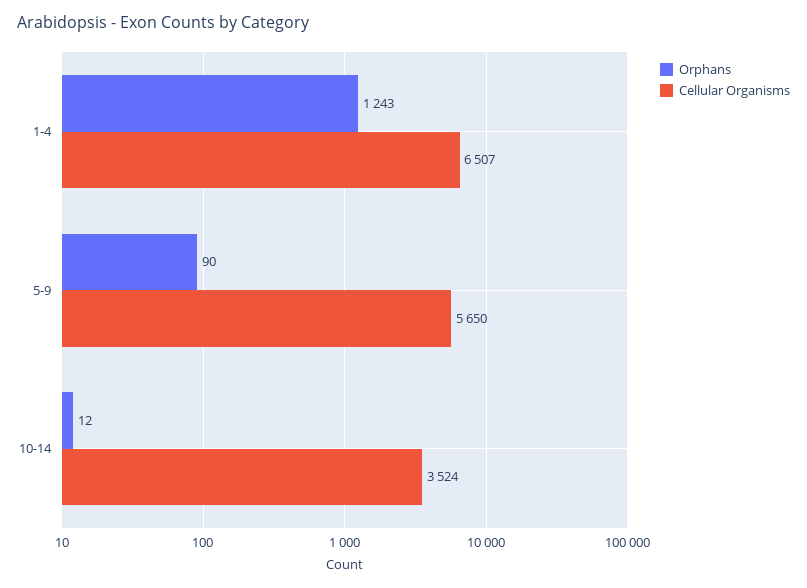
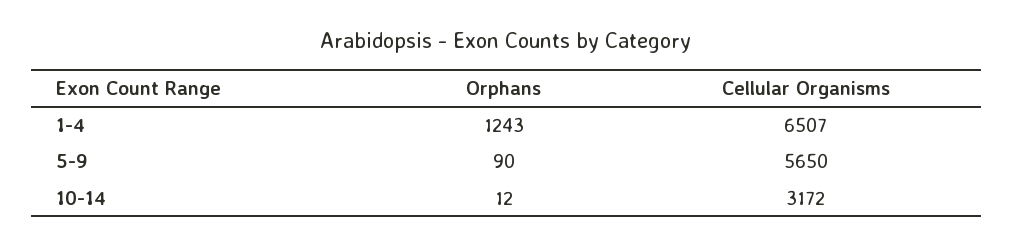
  {
    "Orphans": {
      "1-4": 1243,
      "5-9": 90,
      "10-14": 12
    },
    "Cellular Organisms": {
      "1-4": 6507,
      "5-9": 5650,
-     "10-14": 3524
+     "10-14": 3172
    }
  }

